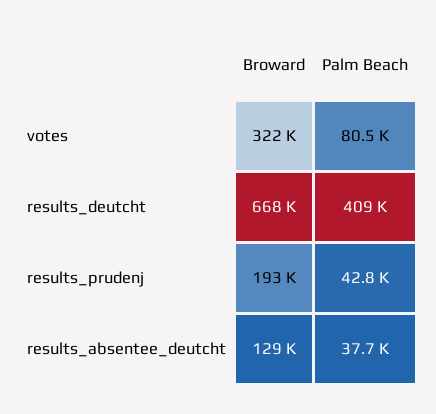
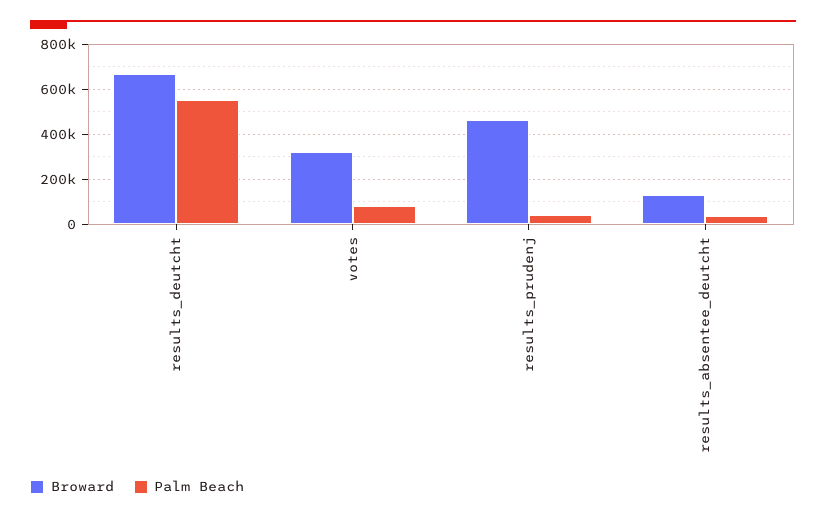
  {
    "Broward": {
      "votes": 322000,
      "results_deutcht": 668000,
-     "results_prudenj": 193000,
+     "results_prudenj": 450000,
      "results_absentee_deutcht": 129000
    },
    "Palm Beach": {
      "votes": 80500,
-     "results_deutcht": 409000,
+     "results_deutcht": 550000,
      "results_prudenj": 42800,
      "results_absentee_deutcht": 37700
    }
  }

